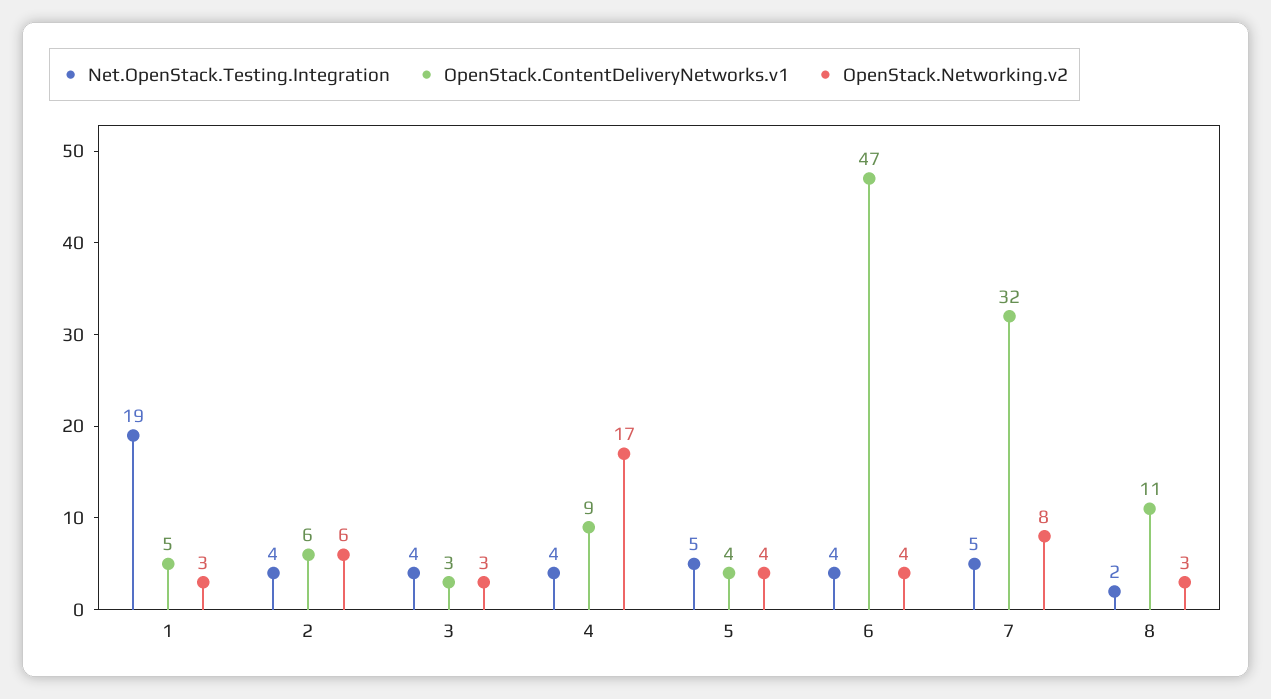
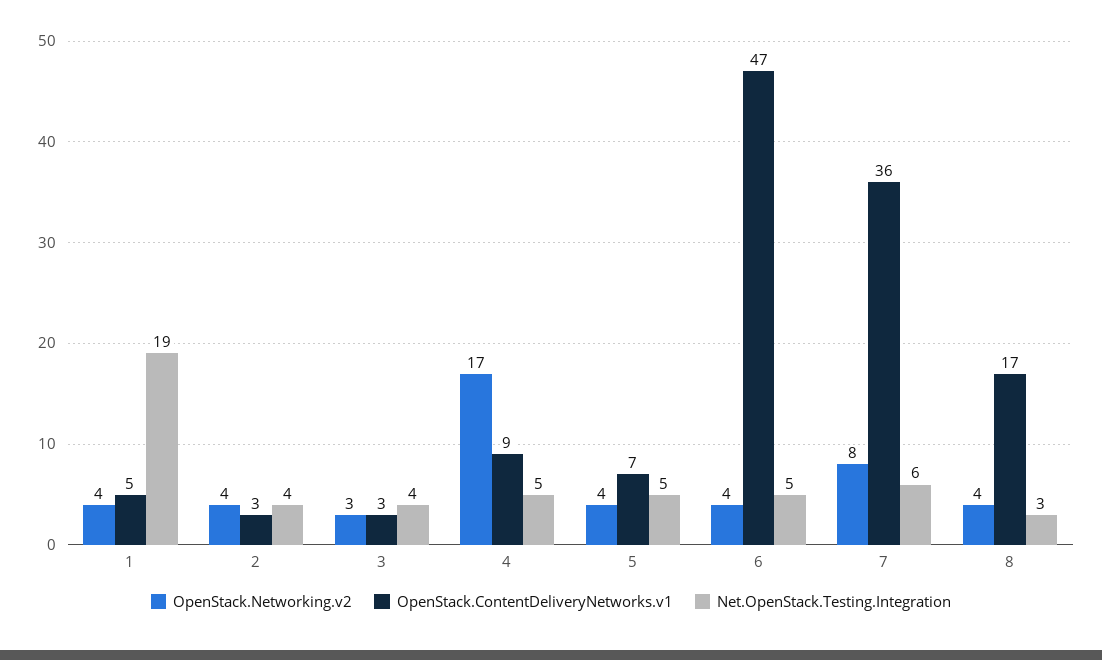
  {
    "Net.OpenStack.Testing.Integration": {
      "1": 19,
      "2": 4,
      "3": 4,
-     "4": 4,
+     "4": 5,
      "5": 5,
-     "6": 4,
+     "6": 5,
-     "7": 5,
+     "7": 6,
-     "8": 2
+     "8": 3
    },
    "OpenStack.ContentDeliveryNetworks.v1": {
      "1": 5,
-     "2": 6,
+     "2": 3,
      "3": 3,
      "4": 9,
-     "5": 4,
+     "5": 7,
      "6": 47,
-     "7": 32,
+     "7": 36,
-     "8": 11
+     "8": 17
    },
    "OpenStack.Networking.v2": {
-     "1": 3,
+     "1": 4,
-     "2": 6,
+     "2": 4,
      "3": 3,
      "4": 17,
      "5": 4,
      "6": 4,
      "7": 8,
-     "8": 3
+     "8": 4
    }
  }

